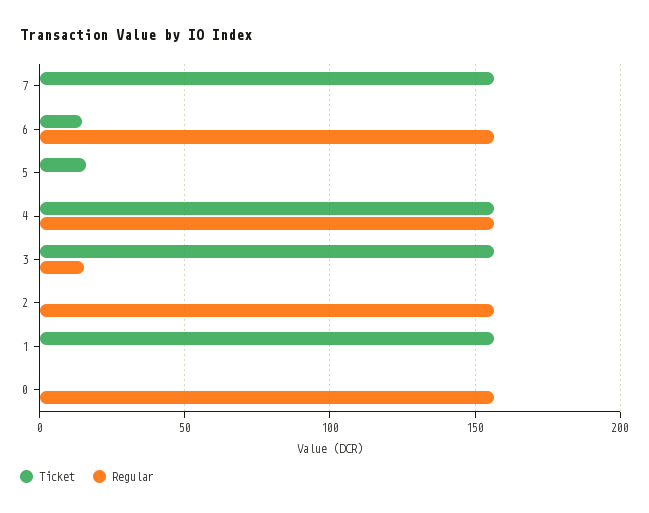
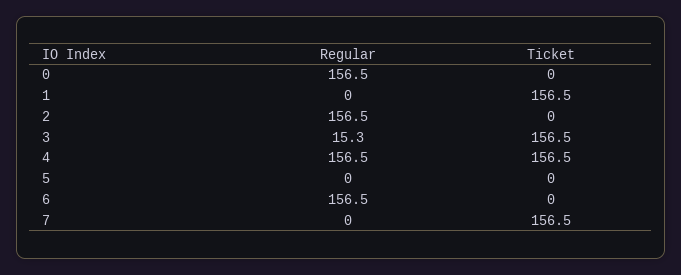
  {
    "Ticket": {
      "7": 156.5,
-     "6": 15,
+     "6": 0,
-     "5": 15,
+     "5": 0,
      "4": 156.5,
      "3": 156.5,
      "2": 0,
      "1": 156.5,
      "0": 0
    },
    "Regular": {
      "7": 0,
      "6": 156.5,
      "5": 0,
      "4": 156.5,
      "3": 15.3,
      "2": 156.5,
      "1": 0,
      "0": 156.5
    }
  }

